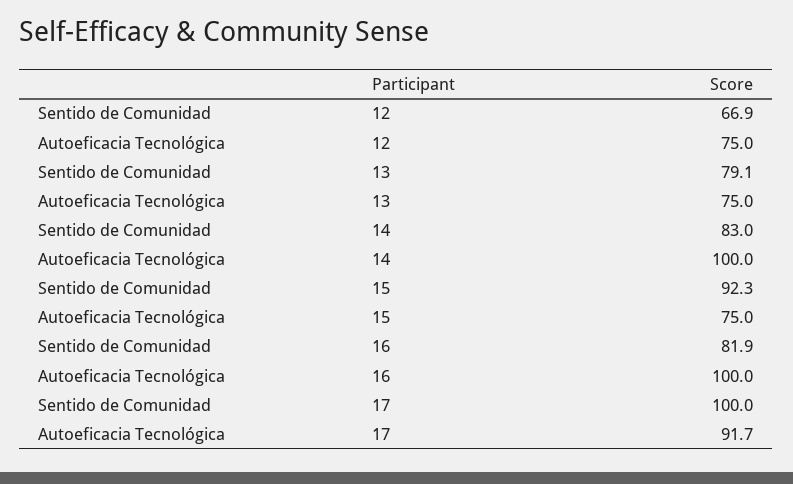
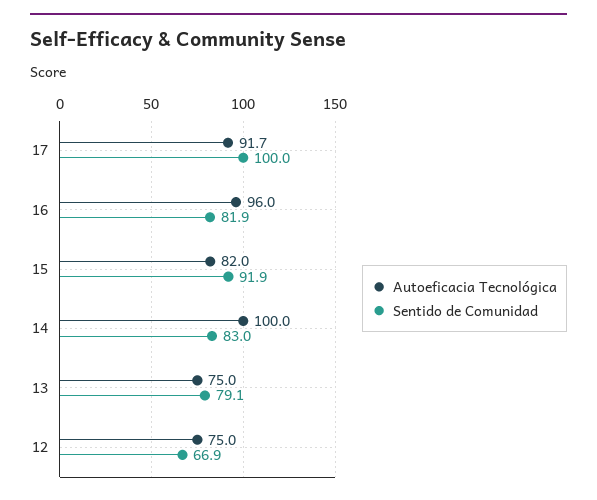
  {
    "Sentido de Comunidad": {
      "12": 66.9,
      "13": 79.1,
      "14": 83,
-     "15": 92.3,
+     "15": 91.9,
      "16": 81.9,
      "17": 100
    },
    "Autoeficacia Tecnológica": {
      "12": 75,
      "13": 75,
      "14": 100,
-     "15": 75,
+     "15": 82,
-     "16": 100,
+     "16": 96,
      "17": 91.7
    }
  }

